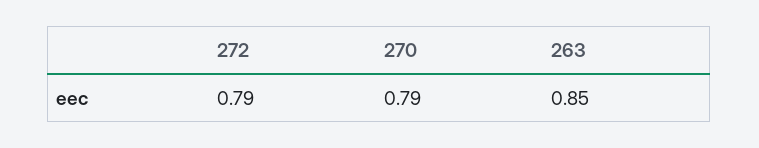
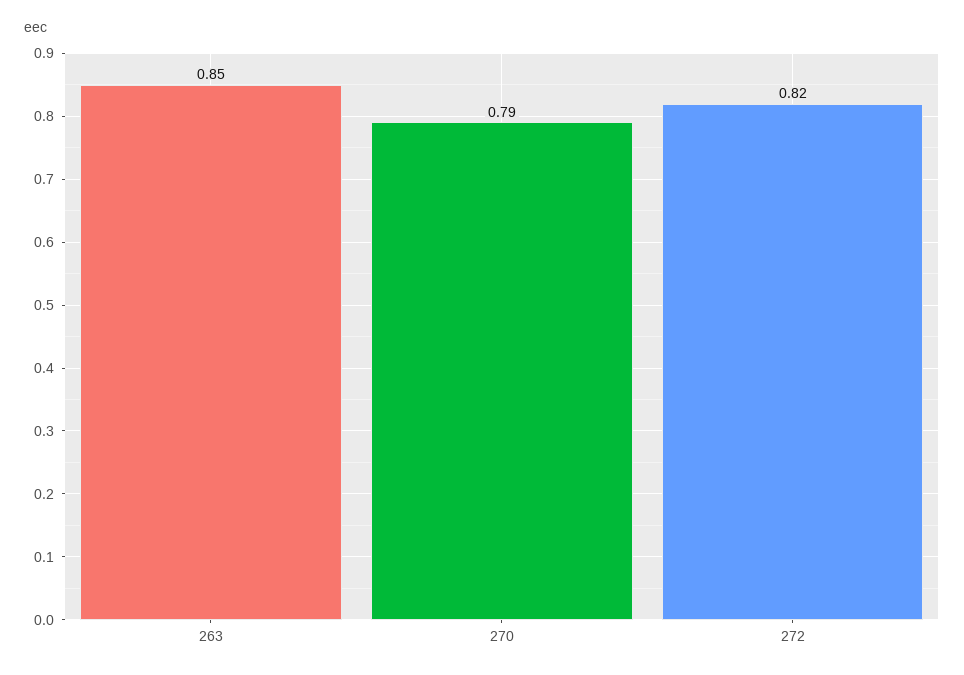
  {
-   "272": 0.79,
+   "272": 0.82,
    "270": 0.79,
    "263": 0.85
  }

